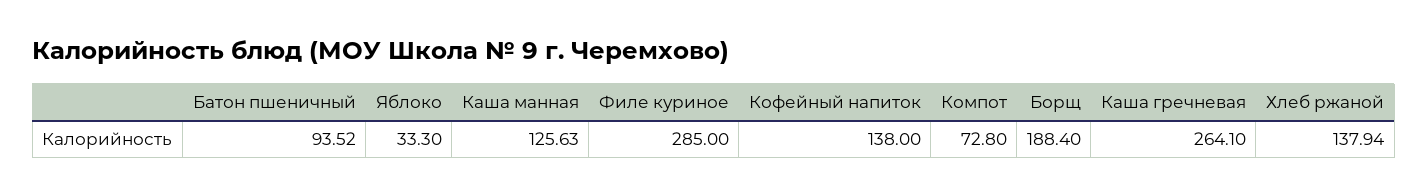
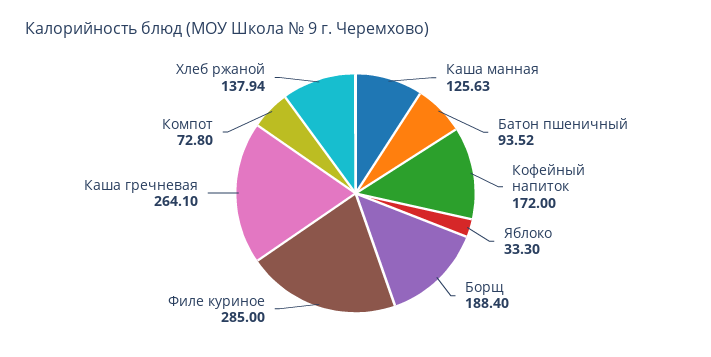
  {
    "Батон пшеничный": 93.52,
    "Яблоко": 33.3,
    "Каша манная": 125.63,
    "Филе куриное": 285,
-   "Кофейный напиток": 138,
+   "Кофейный напиток": 172,
    "Компот": 72.8,
    "Борщ": 188.4,
    "Каша гречневая": 264.1,
    "Хлеб ржаной": 137.94
  }

